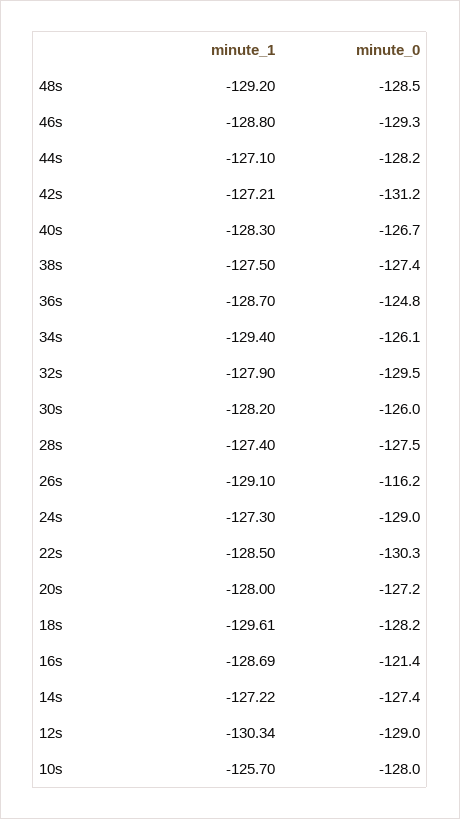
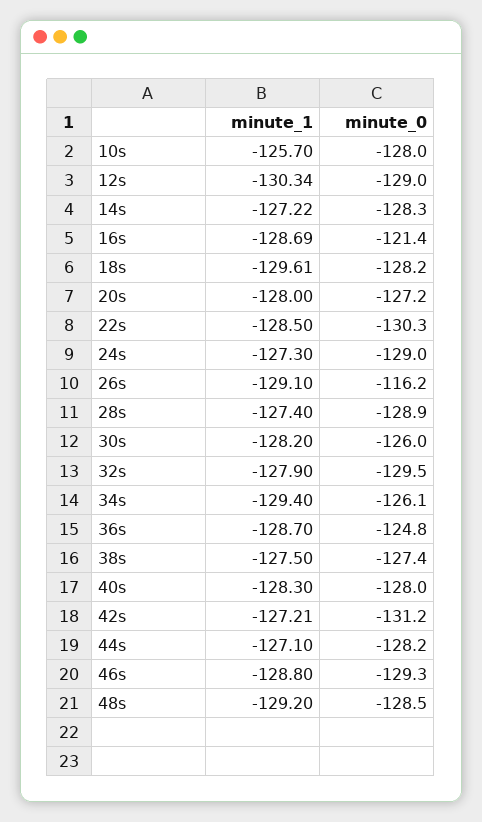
  {
    "minute_1": {
      "48s": -129.2,
      "46s": -128.8,
      "44s": -127.1,
      "42s": -127.21,
      "40s": -128.3,
      "38s": -127.5,
      "36s": -128.7,
      "34s": -129.4,
      "32s": -127.9,
      "30s": -128.2,
      "28s": -127.4,
      "26s": -129.1,
      "24s": -127.3,
      "22s": -128.5,
      "20s": -128,
      "18s": -129.61,
      "16s": -128.69,
      "14s": -127.22,
      "12s": -130.34,
      "10s": -125.7
    },
    "minute_0": {
      "48s": -128.5,
      "46s": -129.3,
      "44s": -128.2,
      "42s": -131.2,
-     "40s": -126.7,
+     "40s": -128,
      "38s": -127.4,
      "36s": -124.8,
      "34s": -126.1,
      "32s": -129.5,
      "30s": -126,
-     "28s": -127.5,
+     "28s": -128.9,
      "26s": -116.2,
      "24s": -129,
      "22s": -130.3,
      "20s": -127.2,
      "18s": -128.2,
      "16s": -121.4,
-     "14s": -127.4,
+     "14s": -128.3,
      "12s": -129,
      "10s": -128
    }
  }

